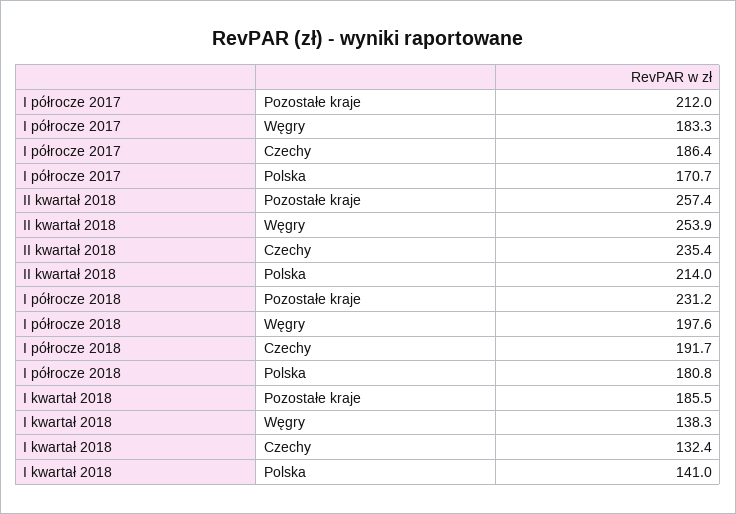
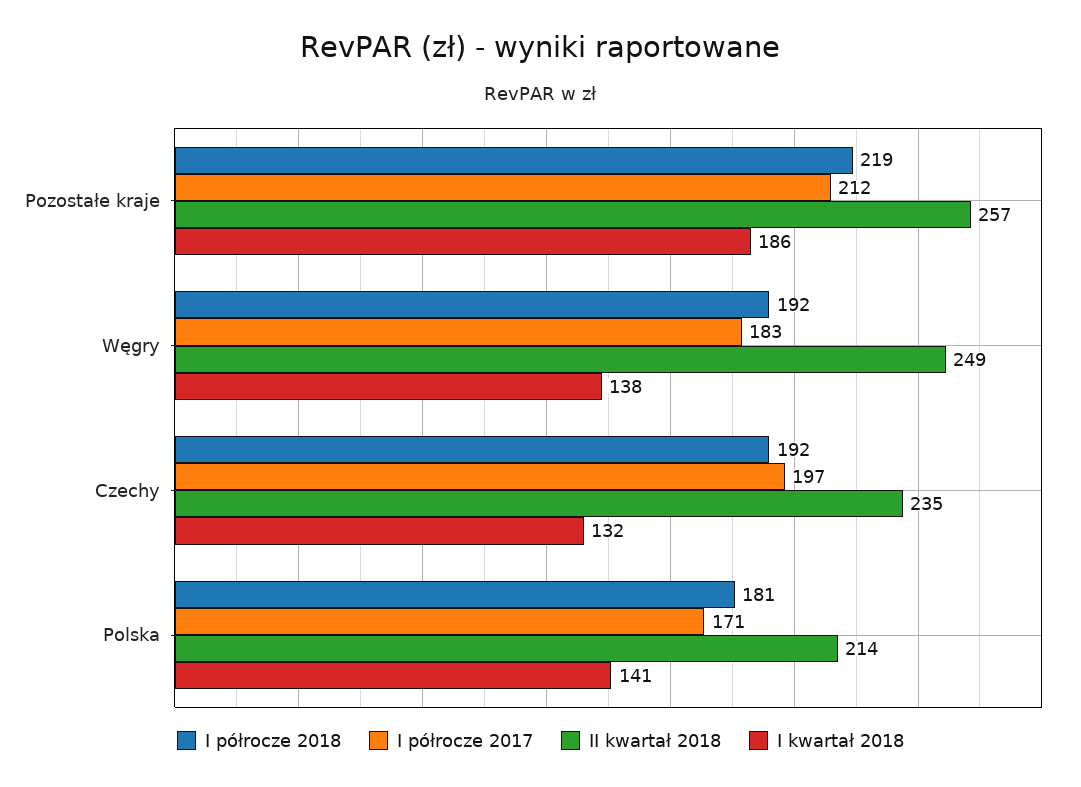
  {
    "I półrocze 2017": {
      "Pozostałe kraje": 212,
      "Węgry": 183.3,
-     "Czechy": 186.4,
+     "Czechy": 197,
      "Polska": 170.7
    },
    "II kwartał 2018": {
      "Pozostałe kraje": 257.4,
-     "Węgry": 253.9,
+     "Węgry": 249,
      "Czechy": 235.4,
      "Polska": 214
    },
    "I półrocze 2018": {
-     "Pozostałe kraje": 231.2,
+     "Pozostałe kraje": 219,
-     "Węgry": 197.6,
+     "Węgry": 192,
      "Czechy": 191.7,
      "Polska": 180.8
    },
    "I kwartał 2018": {
      "Pozostałe kraje": 185.5,
      "Węgry": 138.3,
      "Czechy": 132.4,
      "Polska": 141
    }
  }

